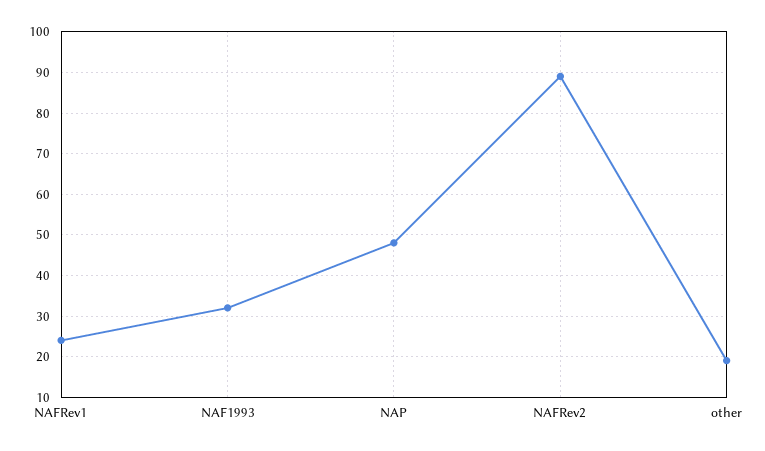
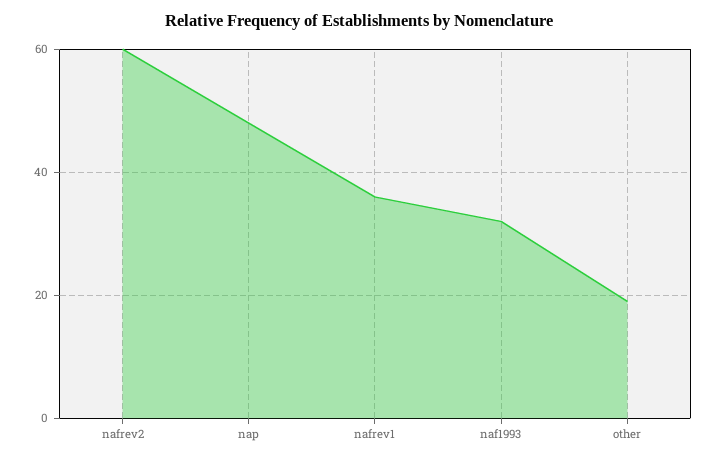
  {
-   "NAFRev1": 25,
+   "NAFRev1": 35,
    "NAF1993": 30,
    "NAP": 50,
-   "NAFRev2": 90,
+   "NAFRev2": 60,
    "other": 20
  }

